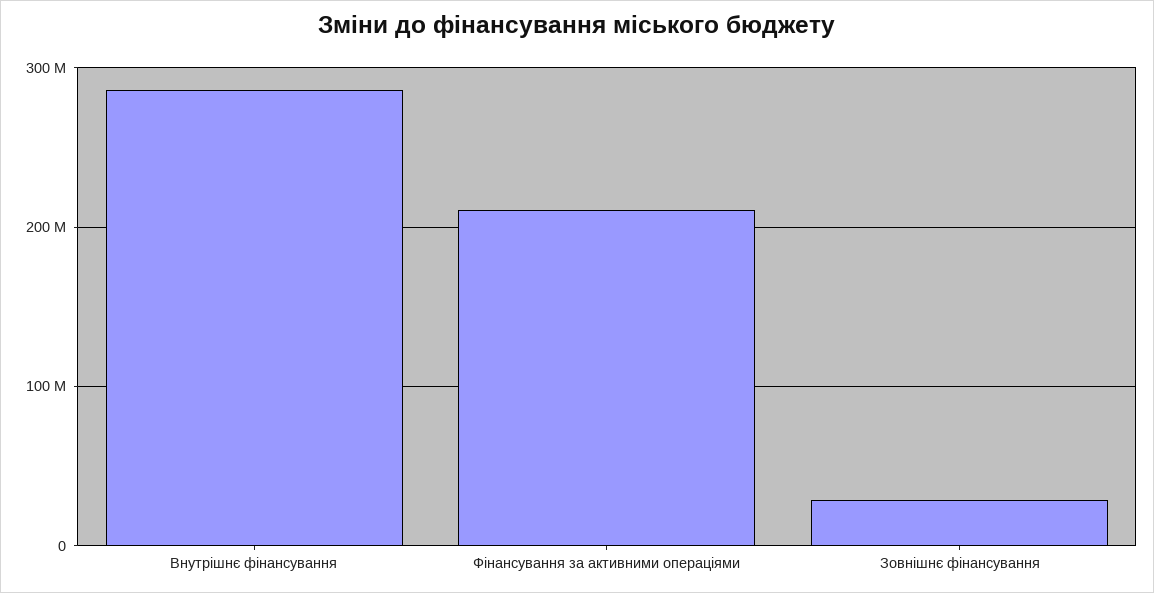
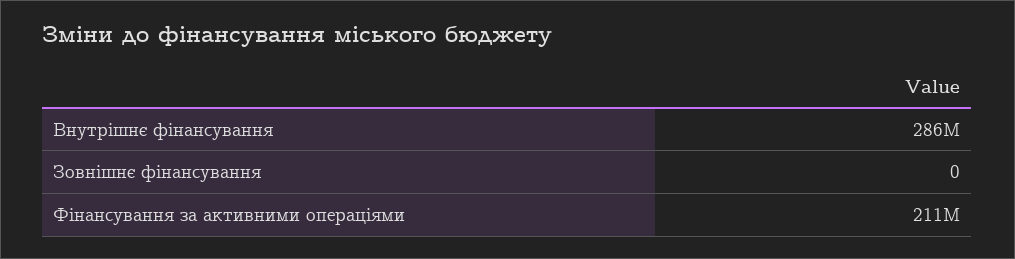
  {
    "Внутрішнє фінансування": 286000000,
    "Фінансування за активними операціями": 211000000,
-   "Зовнішнє фінансування": 30000000
+   "Зовнішнє фінансування": 0
  }

